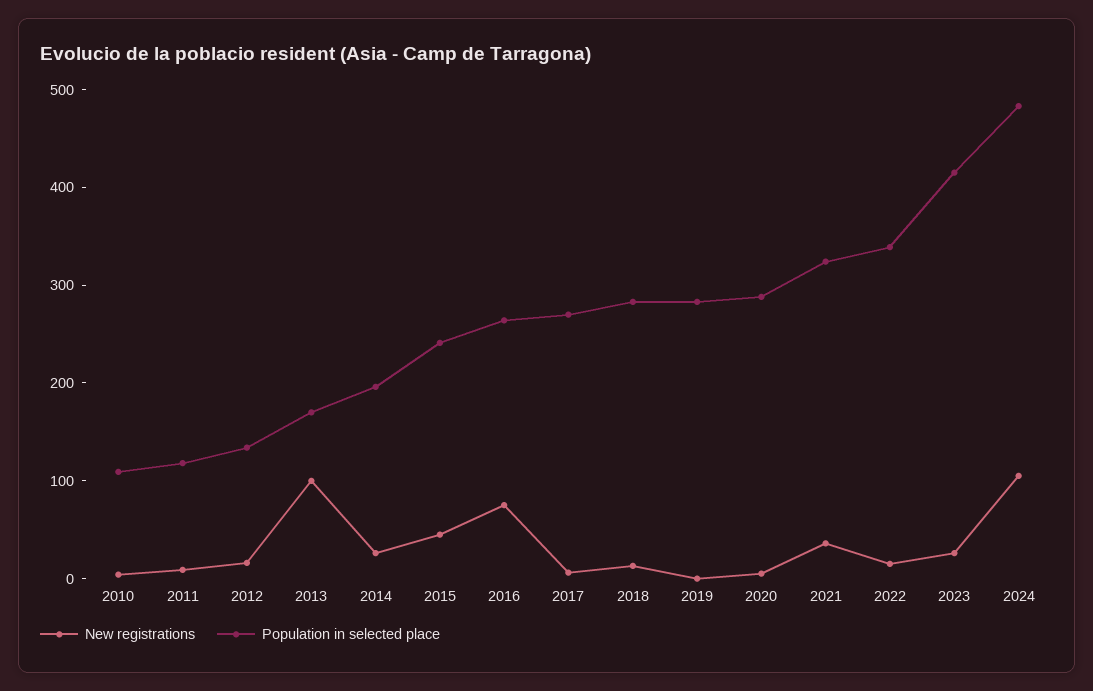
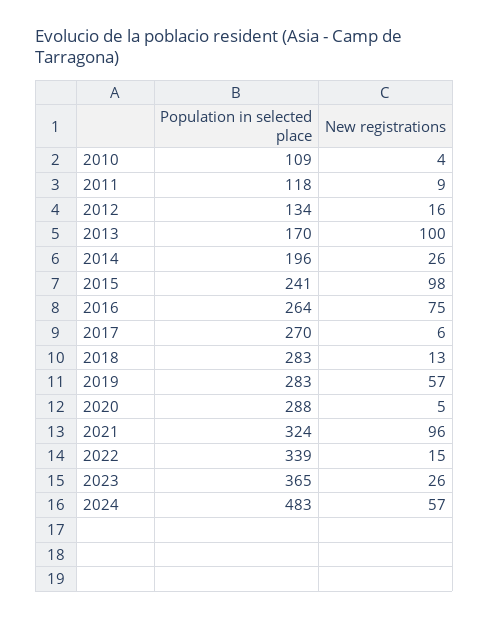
  {
    "New registrations": {
      "2010": 4,
      "2011": 9,
      "2012": 16,
      "2013": 100,
      "2014": 26,
-     "2015": 40,
+     "2015": 98,
      "2016": 75,
      "2017": 6,
      "2018": 13,
-     "2019": 0,
+     "2019": 57,
      "2020": 5,
-     "2021": 40,
+     "2021": 96,
      "2022": 15,
      "2023": 26,
-     "2024": 100
+     "2024": 57
    },
    "Population in selected place": {
      "2010": 109,
      "2011": 118,
      "2012": 134,
      "2013": 170,
      "2014": 196,
      "2015": 241,
      "2016": 264,
      "2017": 270,
      "2018": 283,
      "2019": 283,
      "2020": 288,
      "2021": 324,
      "2022": 339,
-     "2023": 420,
+     "2023": 365,
      "2024": 483
    }
  }

